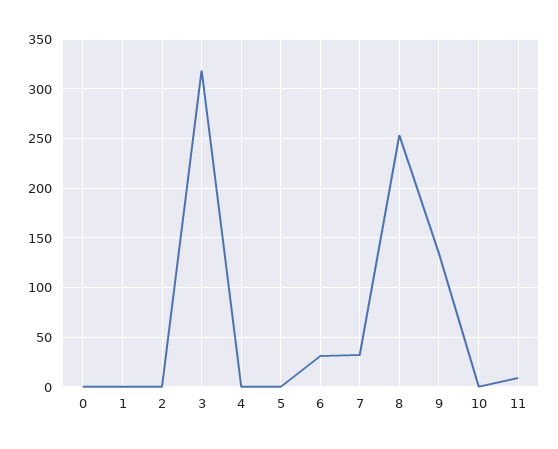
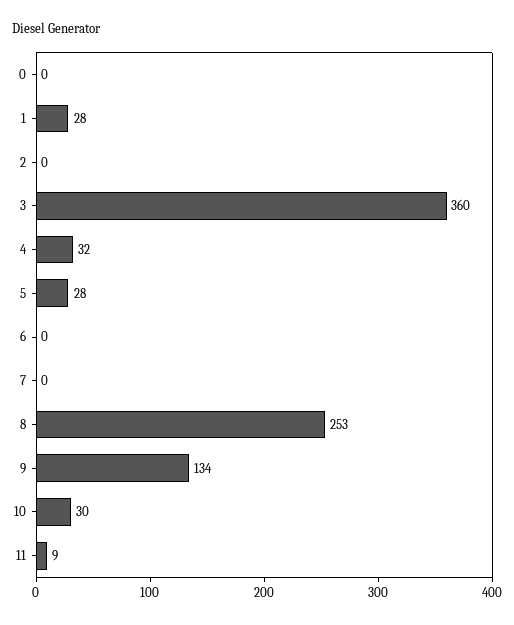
  {
    "0": 0,
-   "1": 0,
+   "1": 28,
    "2": 0,
-   "3": 320,
+   "3": 360,
-   "4": 0,
+   "4": 32,
-   "5": 0,
+   "5": 28,
-   "6": 30,
+   "6": 0,
-   "7": 30,
+   "7": 0,
    "8": 253,
    "9": 134,
-   "10": 0,
+   "10": 30,
    "11": 9
  }

